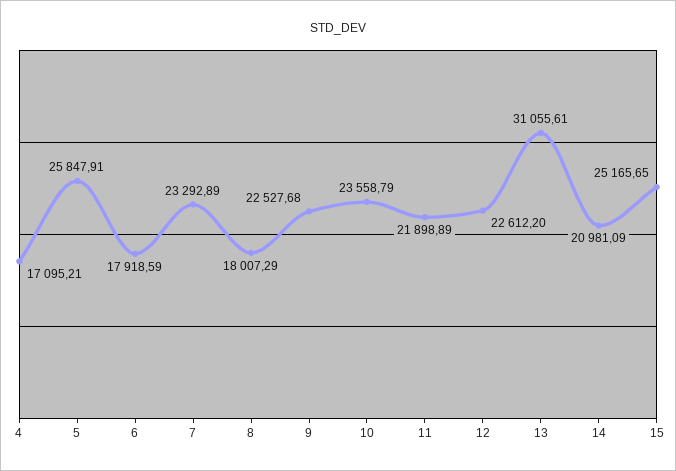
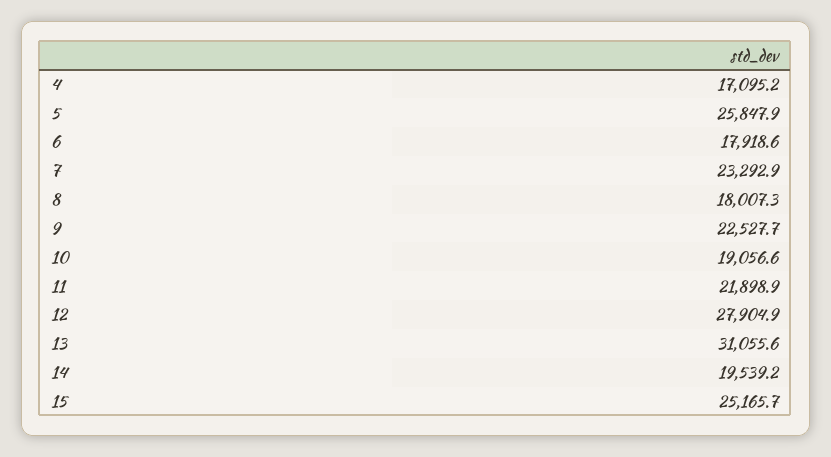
  {
    "4": 17095.21,
    "5": 25847.91,
    "6": 17918.59,
    "7": 23292.89,
    "8": 18007.29,
    "9": 22527.68,
-   "10": 23558.79,
+   "10": 19056.6,
    "11": 21898.89,
-   "12": 22612.2,
+   "12": 27904.9,
    "13": 31055.61,
-   "14": 20981.09,
+   "14": 19539.2,
    "15": 25165.65
  }

